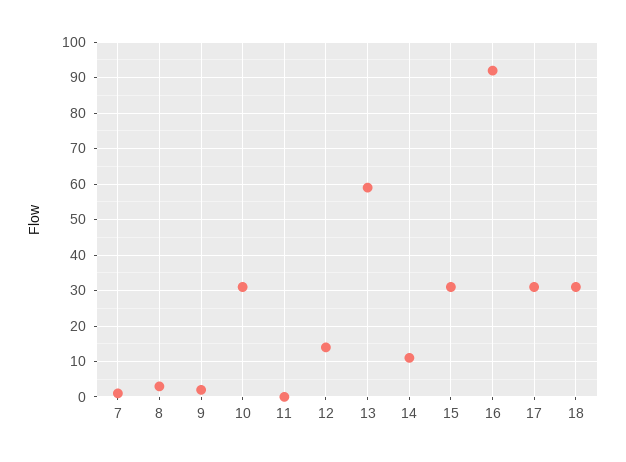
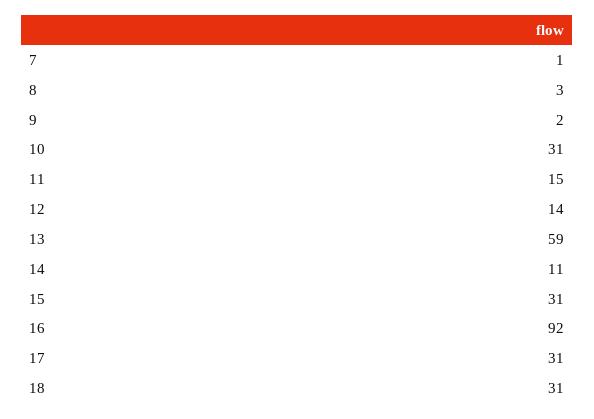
  {
    "7": 1,
    "8": 3,
    "9": 2,
    "10": 31,
-   "11": 0,
+   "11": 15,
    "12": 14,
    "13": 59,
    "14": 11,
    "15": 31,
    "16": 92,
    "17": 31,
    "18": 31
  }

